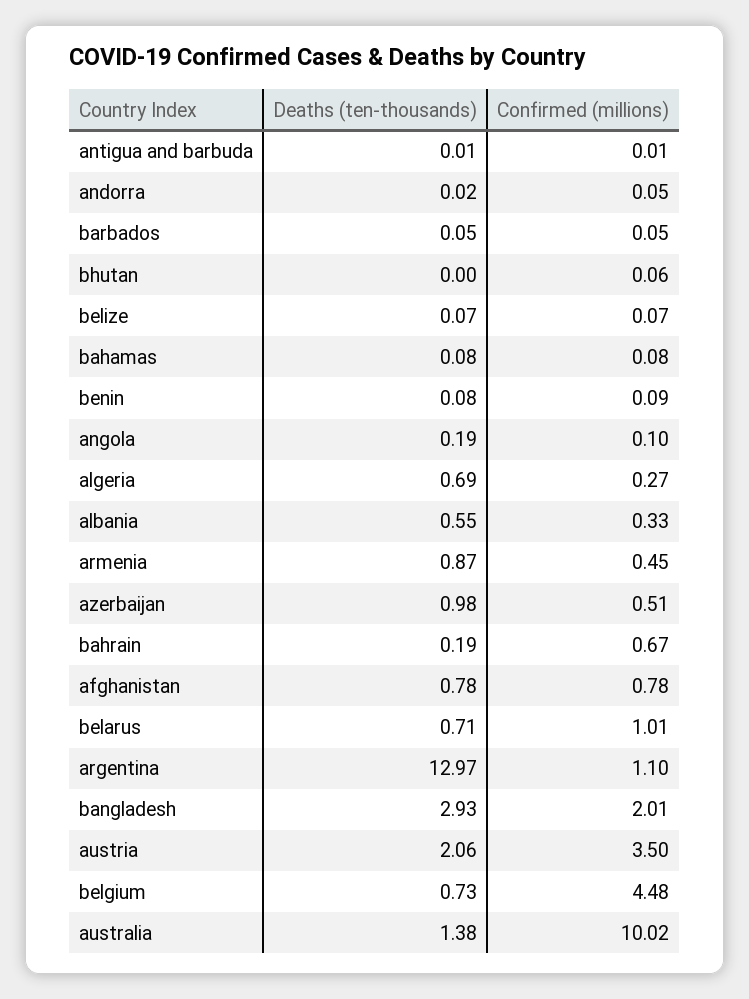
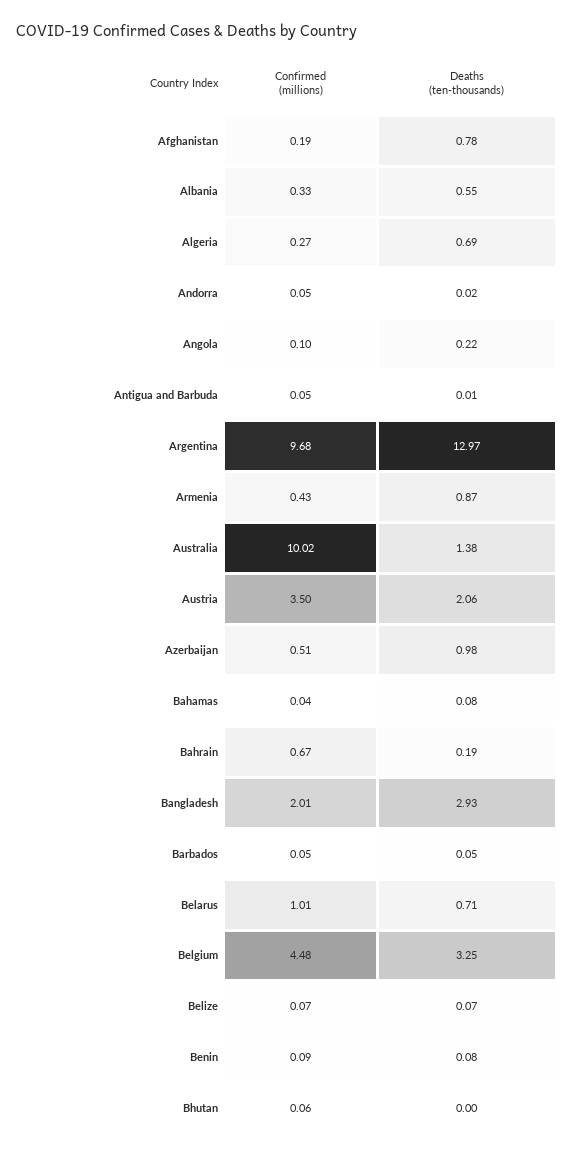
  {
    "Deaths (ten-thousands)": {
      "antigua and barbuda": 0.01,
      "andorra": 0.02,
      "barbados": 0.05,
      "bhutan": 0,
      "belize": 0.07,
      "bahamas": 0.08,
      "benin": 0.08,
-     "angola": 0.19,
+     "angola": 0.22,
      "algeria": 0.69,
      "albania": 0.55,
      "armenia": 0.87,
      "azerbaijan": 0.98,
      "bahrain": 0.19,
      "afghanistan": 0.78,
      "belarus": 0.71,
      "argentina": 12.97,
      "bangladesh": 2.93,
      "austria": 2.06,
-     "belgium": 0.73,
+     "belgium": 3.25,
      "australia": 1.38
    },
    "Confirmed (millions)": {
-     "antigua and barbuda": 0.01,
+     "antigua and barbuda": 0.05,
      "andorra": 0.05,
      "barbados": 0.05,
      "bhutan": 0.06,
      "belize": 0.07,
-     "bahamas": 0.08,
+     "bahamas": 0.04,
      "benin": 0.09,
      "angola": 0.1,
      "algeria": 0.27,
      "albania": 0.33,
-     "armenia": 0.45,
+     "armenia": 0.43,
      "azerbaijan": 0.51,
      "bahrain": 0.67,
-     "afghanistan": 0.78,
+     "afghanistan": 0.19,
      "belarus": 1.01,
-     "argentina": 1.1,
+     "argentina": 9.68,
      "bangladesh": 2.01,
      "austria": 3.5,
      "belgium": 4.48,
      "australia": 10.02
    }
  }

